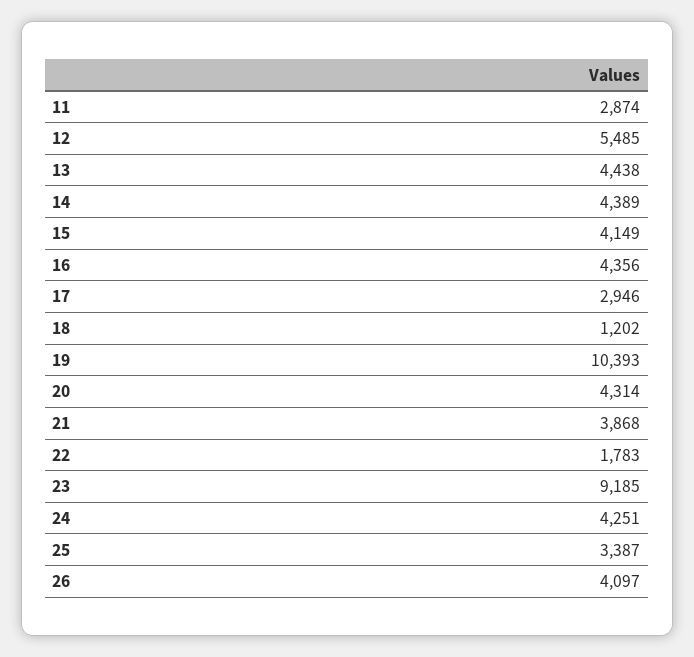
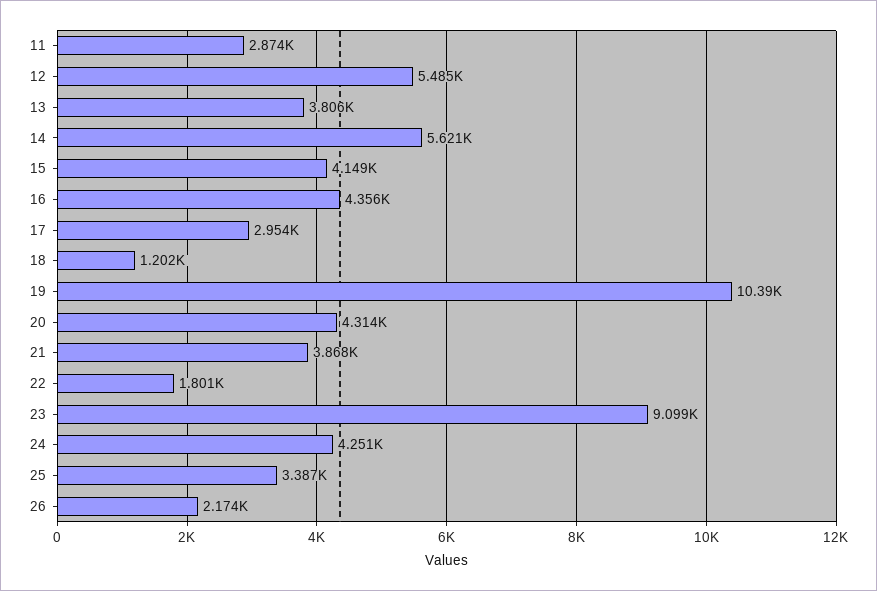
  {
    "11": 2874,
    "12": 5485,
-   "13": 4438,
+   "13": 3806,
-   "14": 4389,
+   "14": 5621,
    "15": 4149,
    "16": 4356,
-   "17": 2946,
+   "17": 2954,
    "18": 1202,
    "19": 10393,
    "20": 4314,
    "21": 3868,
-   "22": 1783,
+   "22": 1801,
-   "23": 9185,
+   "23": 9099,
    "24": 4251,
    "25": 3387,
-   "26": 4097
+   "26": 2174
  }

